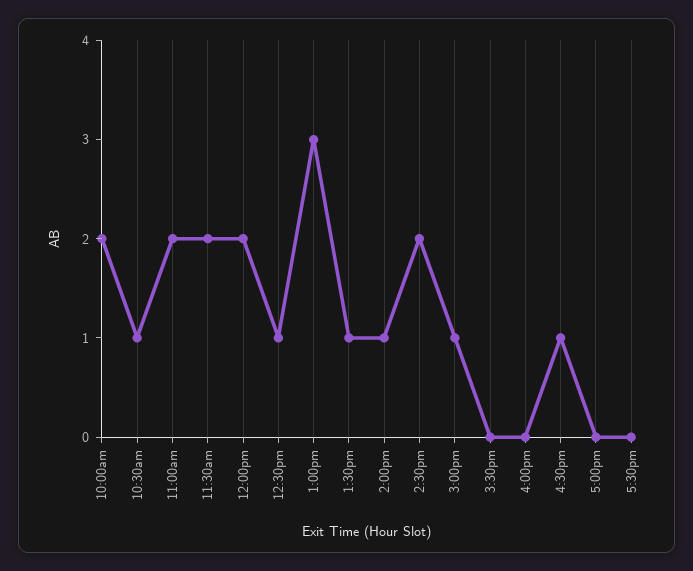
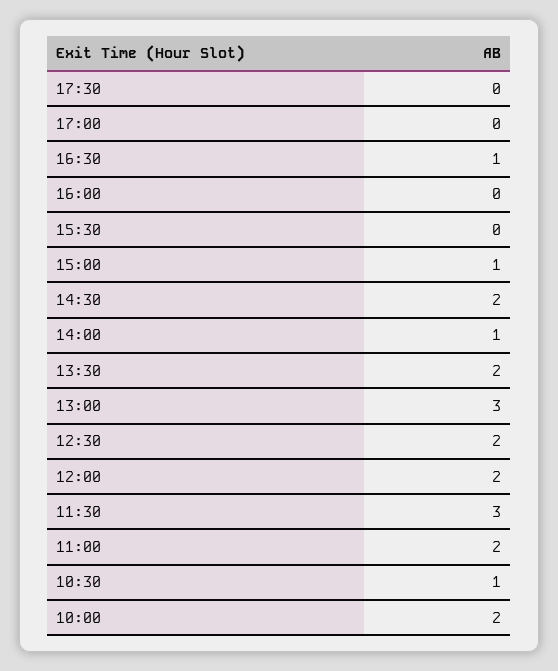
  {
    "10:00am": 2,
    "10:30am": 1,
    "11:00am": 2,
-   "11:30am": 2,
+   "11:30am": 3,
    "12:00pm": 2,
-   "12:30pm": 1,
+   "12:30pm": 2,
    "1:00pm": 3,
-   "1:30pm": 1,
+   "1:30pm": 2,
    "2:00pm": 1,
    "2:30pm": 2,
    "3:00pm": 1,
    "3:30pm": 0,
    "4:00pm": 0,
    "4:30pm": 1,
    "5:00pm": 0,
    "5:30pm": 0
  }

